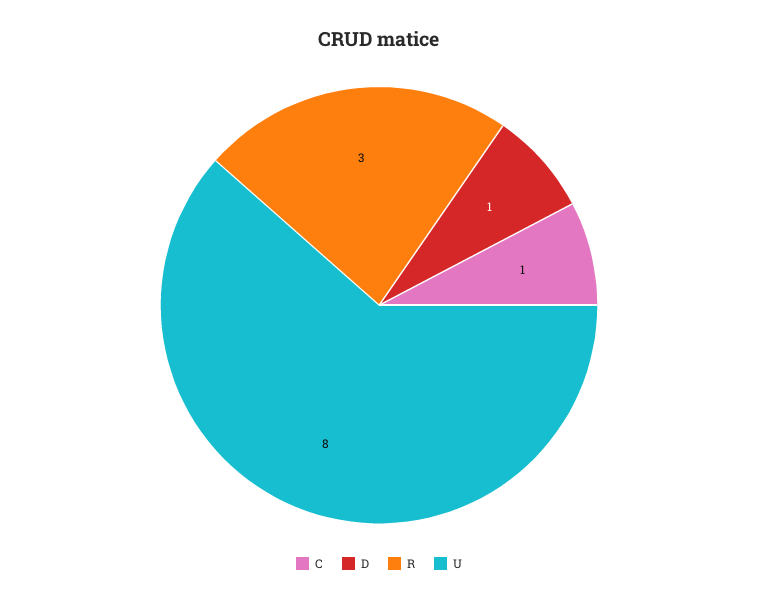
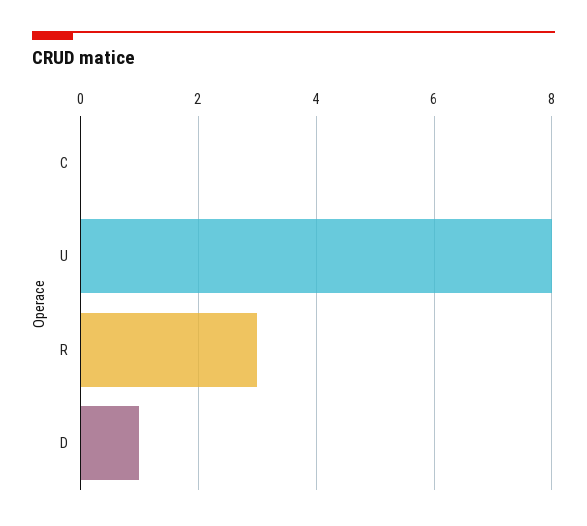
  {
-   "C": 1,
+   "C": 0,
    "D": 1,
    "R": 3,
    "U": 8
  }

